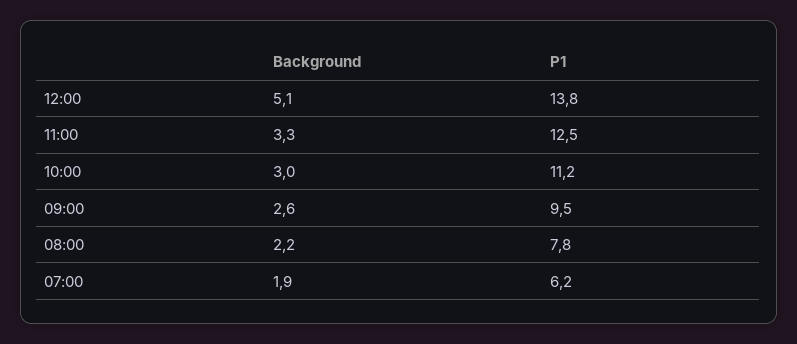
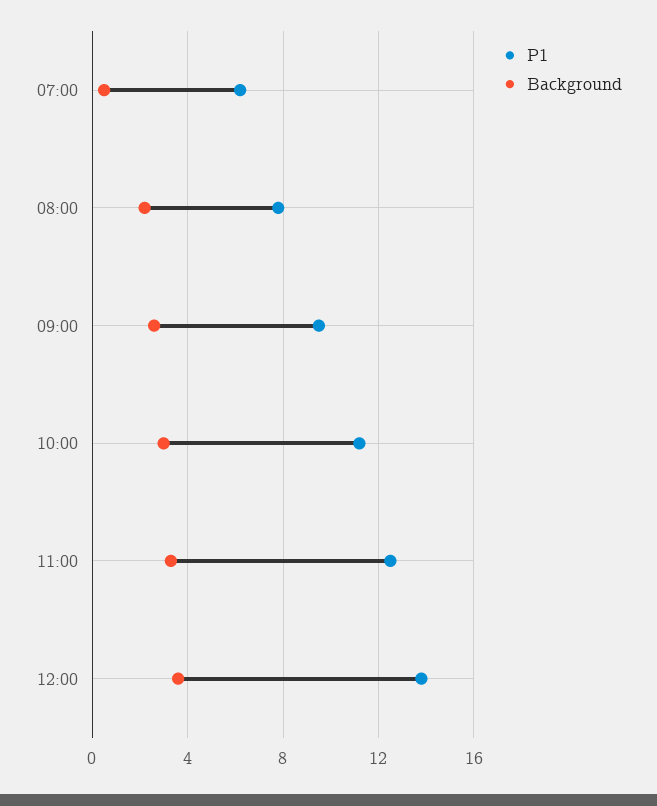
  {
    "Background": {
-     "12:00": 5.1,
+     "12:00": 3.5,
      "11:00": 3.3,
      "10:00": 3,
      "09:00": 2.6,
      "08:00": 2.2,
-     "07:00": 1.9
+     "07:00": 0.5
    },
    "P1": {
      "12:00": 13.8,
      "11:00": 12.5,
      "10:00": 11.2,
      "09:00": 9.5,
      "08:00": 7.8,
      "07:00": 6.2
    }
  }

